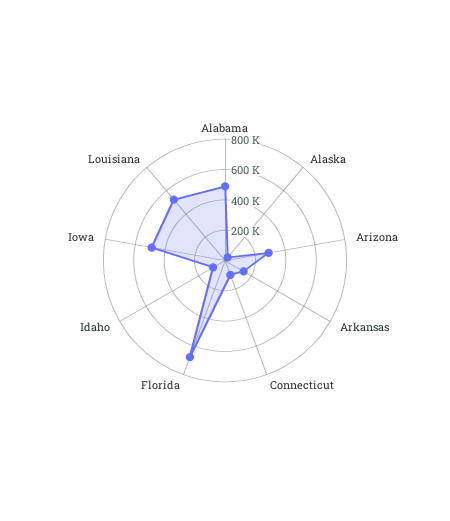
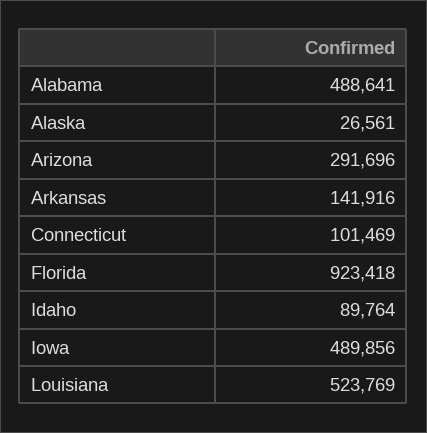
  {
    "Alabama": 488641,
    "Alaska": 26561,
    "Arizona": 291696,
    "Arkansas": 141916,
    "Connecticut": 101469,
-   "Florida": 700000,
+   "Florida": 923418,
    "Idaho": 89764,
    "Iowa": 489856,
    "Louisiana": 523769
  }

